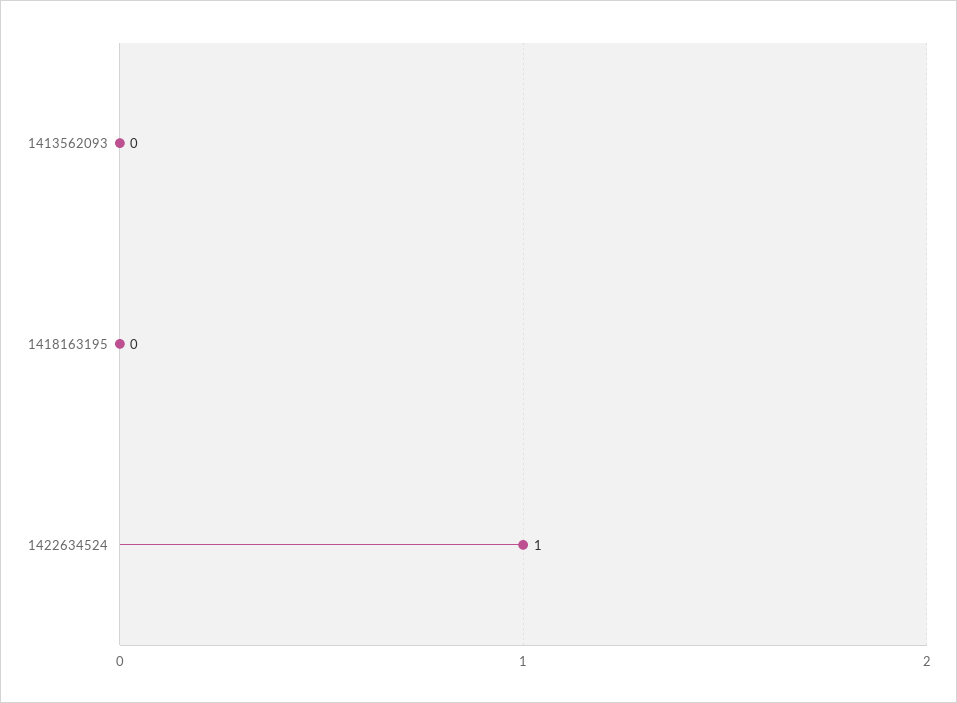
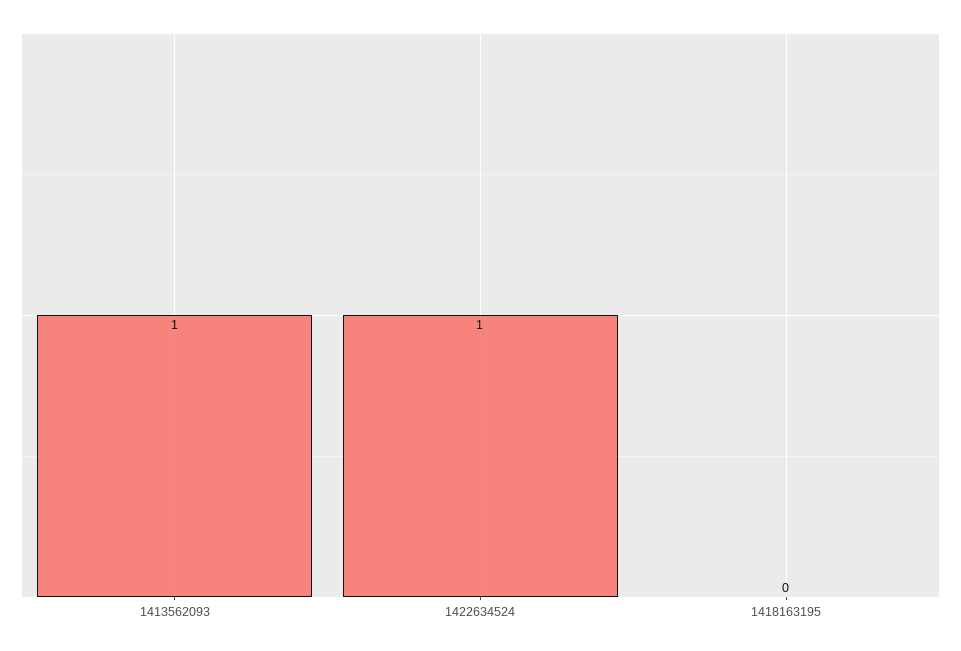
  {
-   "1413562093": 0,
+   "1413562093": 1,
    "1418163195": 0,
    "1422634524": 1
  }

